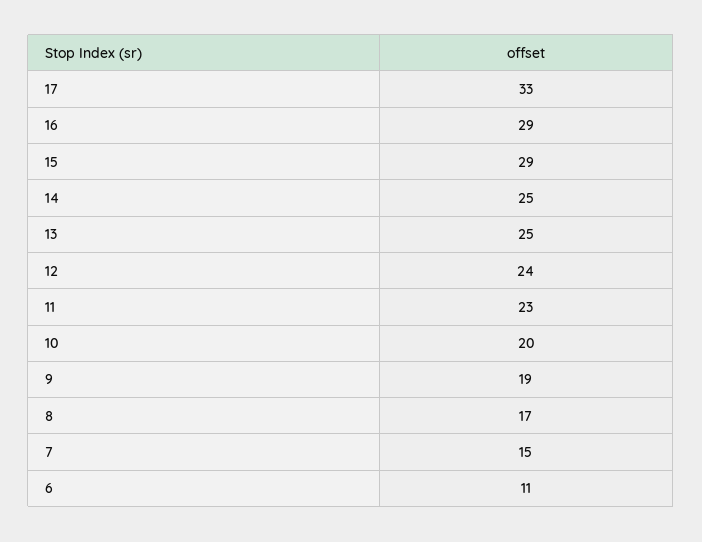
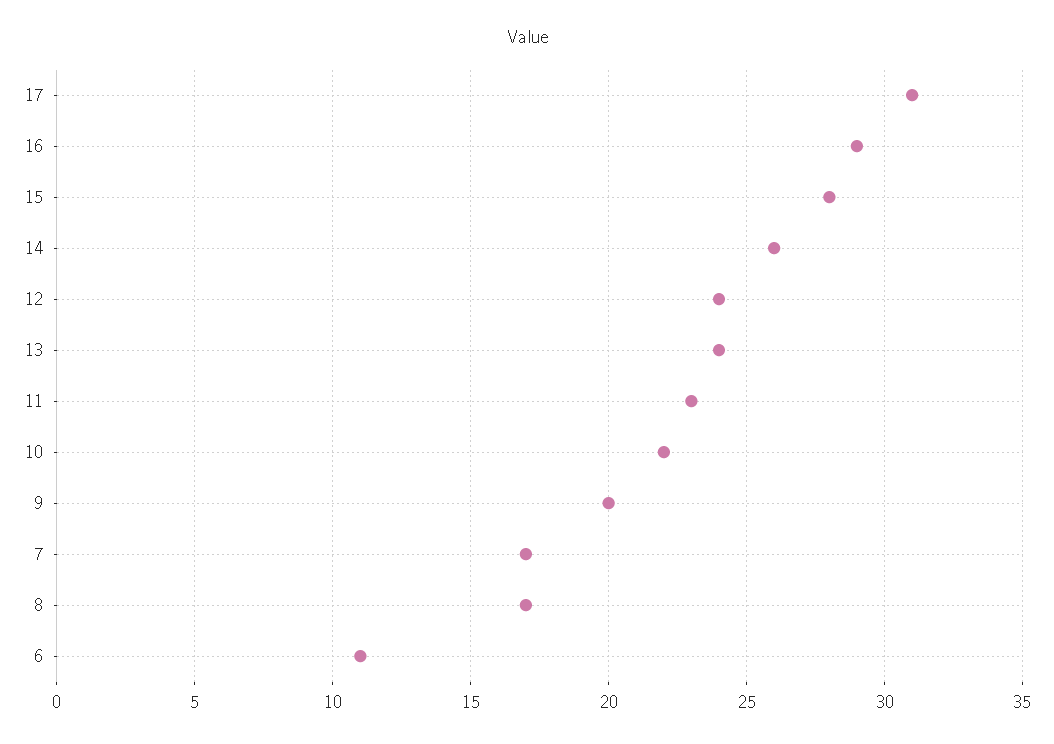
  {
-   "17": 33,
+   "17": 31,
    "16": 29,
-   "15": 29,
+   "15": 28,
-   "14": 25,
+   "14": 26,
-   "13": 25,
+   "13": 24,
    "12": 24,
    "11": 23,
-   "10": 20,
+   "10": 22,
-   "9": 19,
+   "9": 20,
    "8": 17,
-   "7": 15,
+   "7": 17,
    "6": 11
  }

